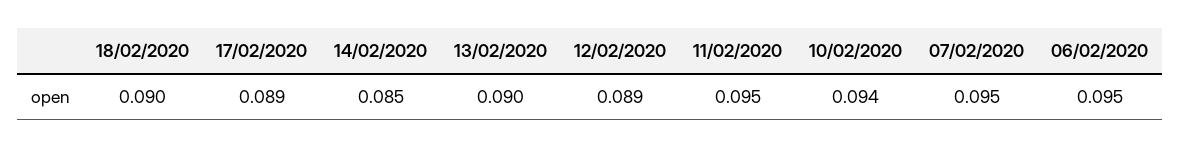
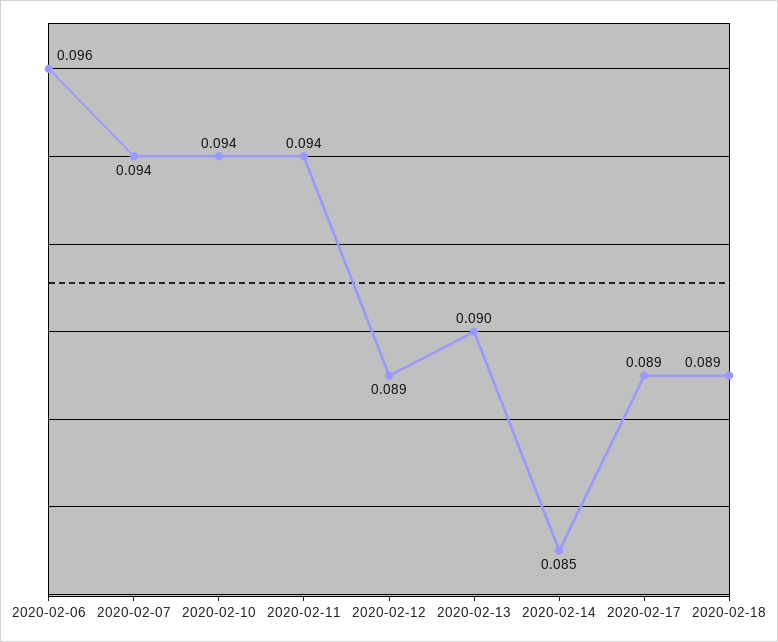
  {
-   "18/02/2020": 0.09,
+   "18/02/2020": 0.089,
    "17/02/2020": 0.089,
    "14/02/2020": 0.085,
    "13/02/2020": 0.09,
    "12/02/2020": 0.089,
-   "11/02/2020": 0.095,
+   "11/02/2020": 0.094,
    "10/02/2020": 0.094,
-   "07/02/2020": 0.095,
+   "07/02/2020": 0.094,
-   "06/02/2020": 0.095
+   "06/02/2020": 0.096
  }

